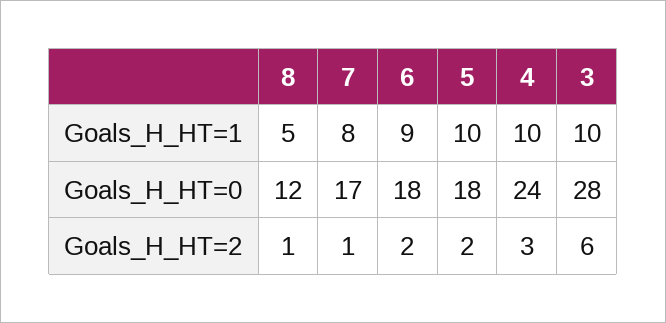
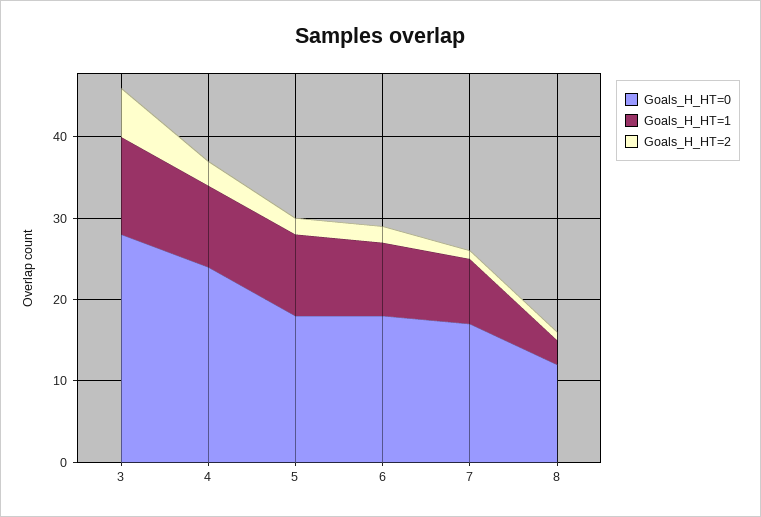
  {
    "Goals_H_HT=1": {
-     "8": 5,
+     "8": 3,
      "7": 8,
      "6": 9,
      "5": 10,
      "4": 10,
-     "3": 10
+     "3": 12
    },
    "Goals_H_HT=0": {
      "8": 12,
      "7": 17,
      "6": 18,
      "5": 18,
      "4": 24,
      "3": 28
    },
    "Goals_H_HT=2": {
      "8": 1,
      "7": 1,
      "6": 2,
      "5": 2,
      "4": 3,
      "3": 6
    }
  }

